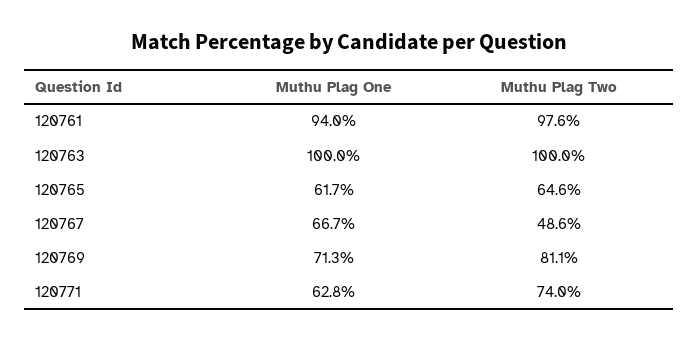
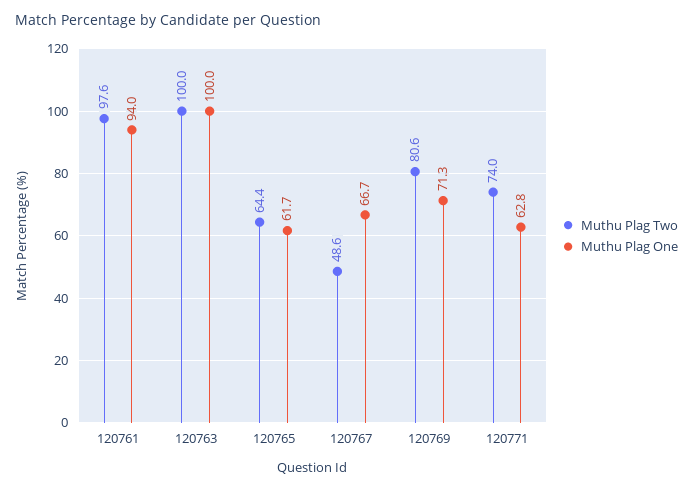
  {
    "Muthu Plag One": {
      "120761": 94,
      "120763": 100,
      "120765": 61.7,
      "120767": 66.7,
      "120769": 71.3,
      "120771": 62.8
    },
    "Muthu Plag Two": {
      "120761": 97.6,
      "120763": 100,
-     "120765": 64.6,
+     "120765": 64.4,
      "120767": 48.6,
-     "120769": 81.1,
+     "120769": 80.6,
      "120771": 74
    }
  }

